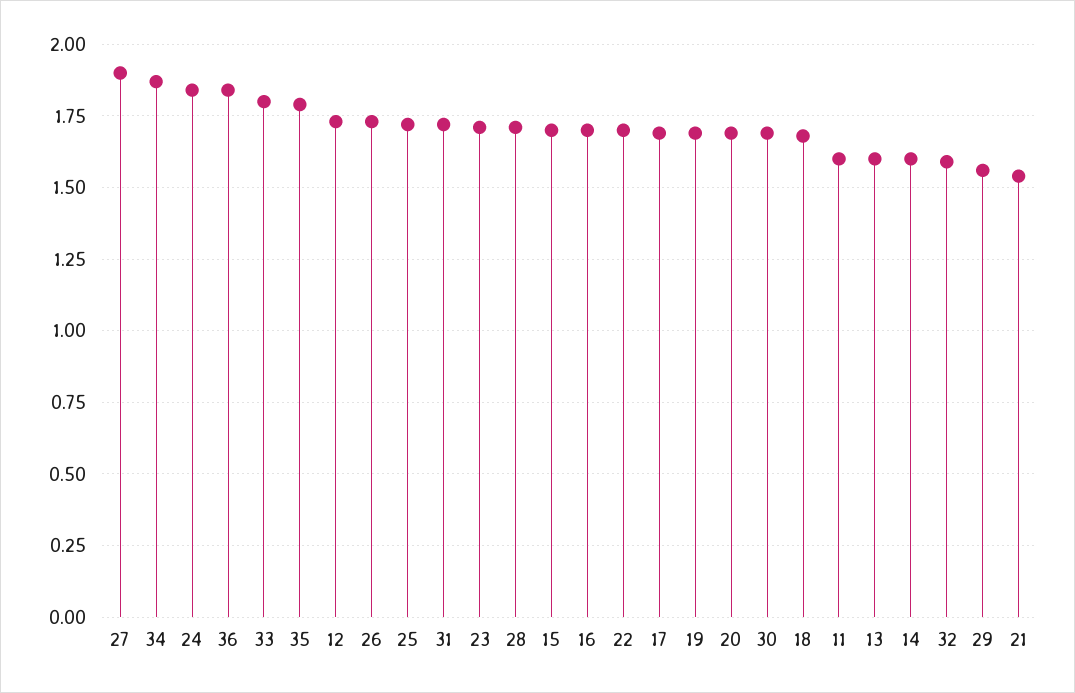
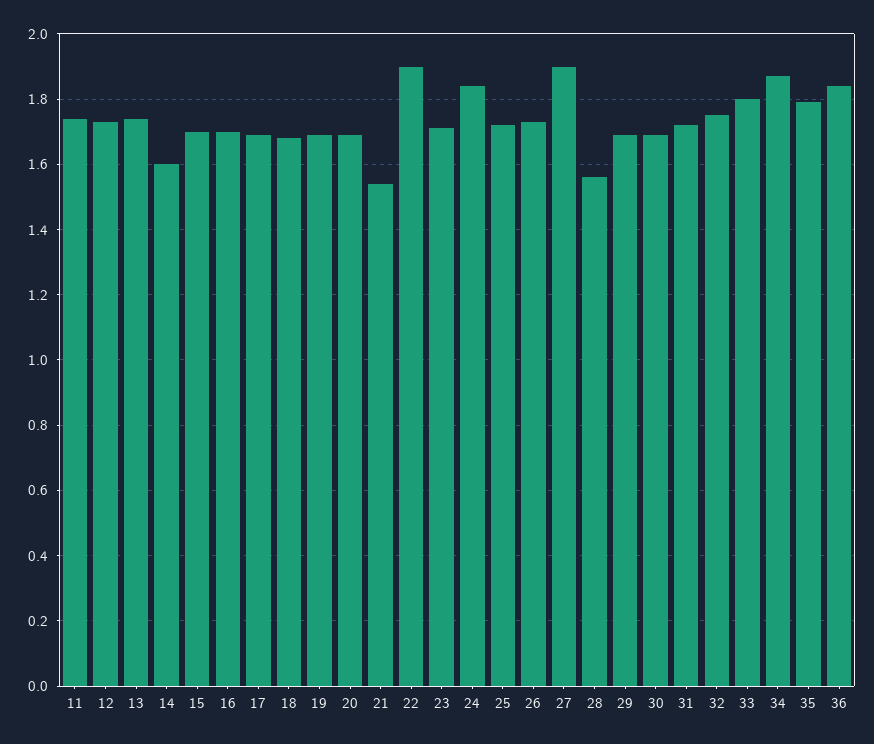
  {
    "27": 1.9,
    "34": 1.85,
    "24": 1.85,
    "36": 1.85,
    "33": 1.8,
    "35": 1.8,
    "12": 1.75,
    "26": 1.75,
    "25": 1.7,
    "31": 1.7,
    "23": 1.7,
-   "28": 1.7,
+   "28": 1.55,
    "15": 1.7,
    "16": 1.7,
-   "22": 1.7,
+   "22": 1.9,
    "17": 1.7,
    "19": 1.7,
    "20": 1.7,
    "30": 1.7,
    "18": 1.7,
-   "11": 1.6,
+   "11": 1.75,
-   "13": 1.6,
+   "13": 1.75,
    "14": 1.6,
-   "32": 1.6,
+   "32": 1.75,
-   "29": 1.55,
+   "29": 1.7,
    "21": 1.55
  }

